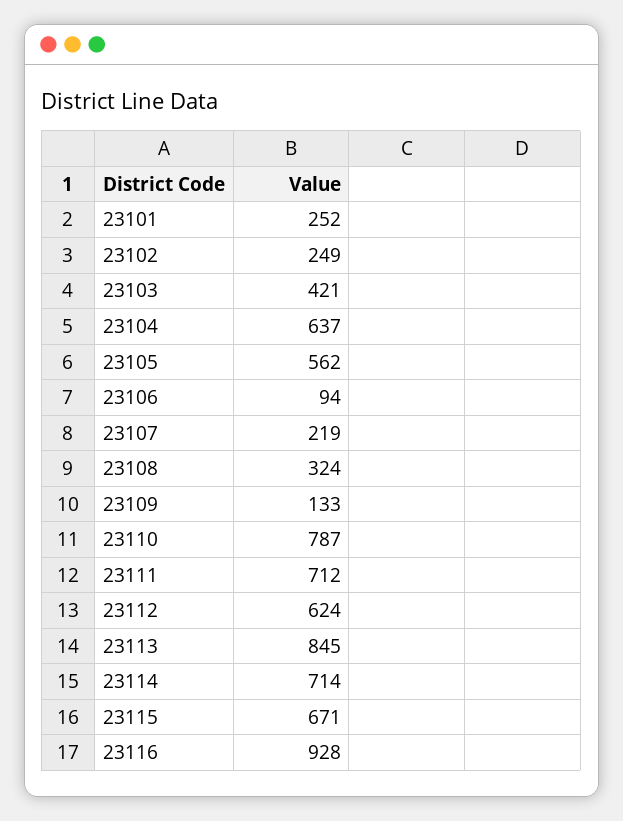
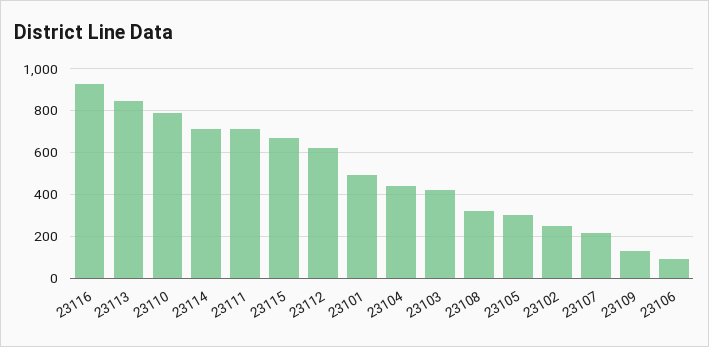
  {
-   "23101": 252,
+   "23101": 500,
    "23102": 249,
    "23103": 421,
-   "23104": 637,
+   "23104": 450,
-   "23105": 562,
+   "23105": 300,
    "23106": 94,
    "23107": 219,
    "23108": 324,
    "23109": 133,
    "23110": 787,
    "23111": 712,
    "23112": 624,
    "23113": 845,
    "23114": 714,
    "23115": 671,
    "23116": 928
  }

